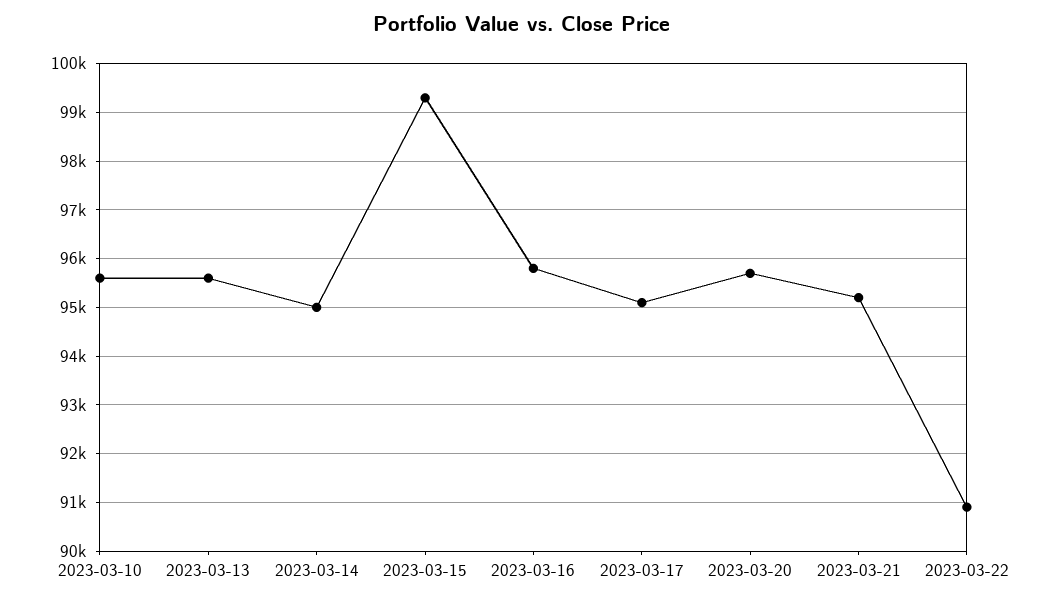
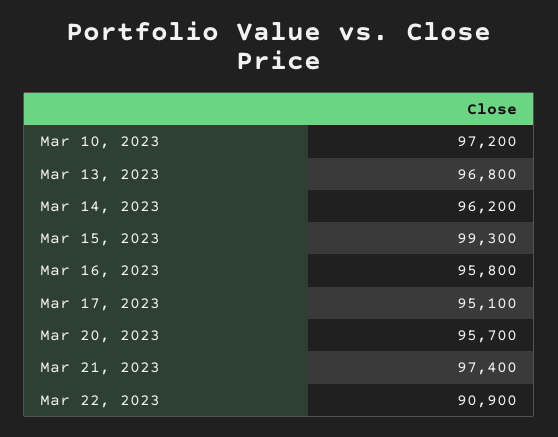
  {
-   "2023-03-10": 95600,
+   "2023-03-10": 97200,
-   "2023-03-13": 95600,
+   "2023-03-13": 96800,
-   "2023-03-14": 95000,
+   "2023-03-14": 96200,
    "2023-03-15": 99300,
    "2023-03-16": 95800,
    "2023-03-17": 95100,
    "2023-03-20": 95700,
-   "2023-03-21": 95200,
+   "2023-03-21": 97400,
    "2023-03-22": 90900
  }

